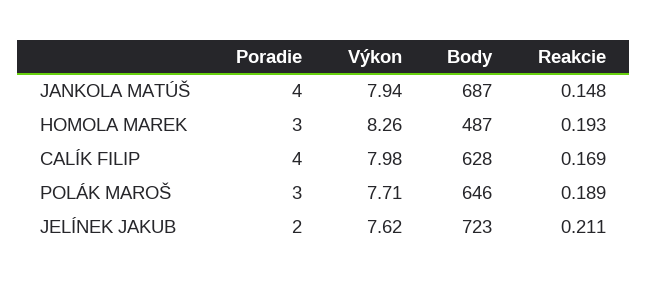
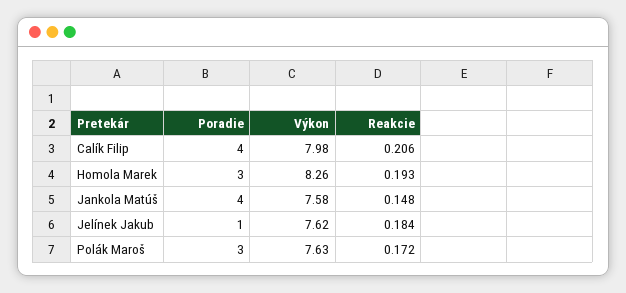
  {
    "Poradie": {
      "JANKOLA MATÚŠ": 4,
      "HOMOLA MAREK": 3,
      "CALÍK FILIP": 4,
      "POLÁK MAROŠ": 3,
-     "JELÍNEK JAKUB": 2
+     "JELÍNEK JAKUB": 1
    },
    "Výkon": {
-     "JANKOLA MATÚŠ": 7.94,
+     "JANKOLA MATÚŠ": 7.58,
      "HOMOLA MAREK": 8.26,
      "CALÍK FILIP": 7.98,
-     "POLÁK MAROŠ": 7.71,
+     "POLÁK MAROŠ": 7.63,
      "JELÍNEK JAKUB": 7.62
    },
-   "Body": {
-     "JANKOLA MATÚŠ": 687,
-     "HOMOLA MAREK": 487,
-     "CALÍK FILIP": 628,
-     "POLÁK MAROŠ": 646,
-     "JELÍNEK JAKUB": 723
-   },
    "Reakcie": {
      "JANKOLA MATÚŠ": 0.148,
      "HOMOLA MAREK": 0.193,
-     "CALÍK FILIP": 0.169,
+     "CALÍK FILIP": 0.206,
-     "POLÁK MAROŠ": 0.189,
+     "POLÁK MAROŠ": 0.172,
-     "JELÍNEK JAKUB": 0.211
+     "JELÍNEK JAKUB": 0.184
    }
  }

